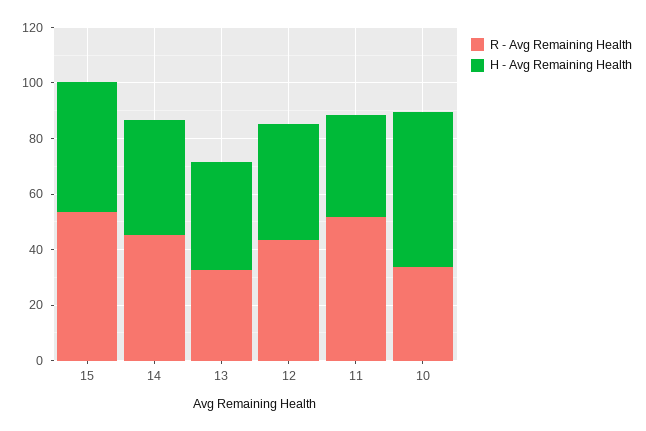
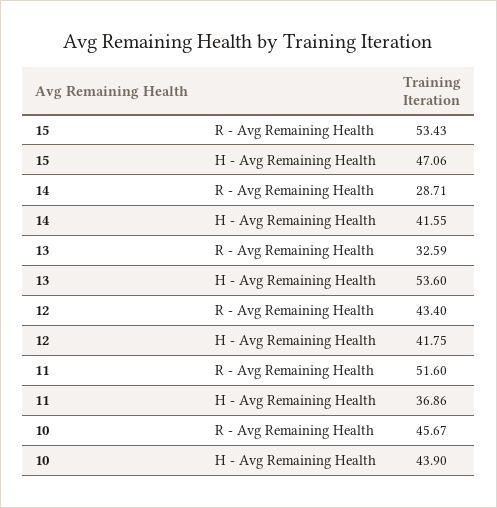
  {
    "R - Avg Remaining Health": {
      "15": 53.43,
-     "14": 45,
+     "14": 28.71,
      "13": 32.59,
      "12": 43.4,
      "11": 51.6,
-     "10": 35
+     "10": 45.67
    },
    "H - Avg Remaining Health": {
      "15": 47.06,
      "14": 41.55,
-     "13": 40,
+     "13": 53.6,
      "12": 41.75,
      "11": 36.86,
-     "10": 55
+     "10": 43.9
    }
  }

